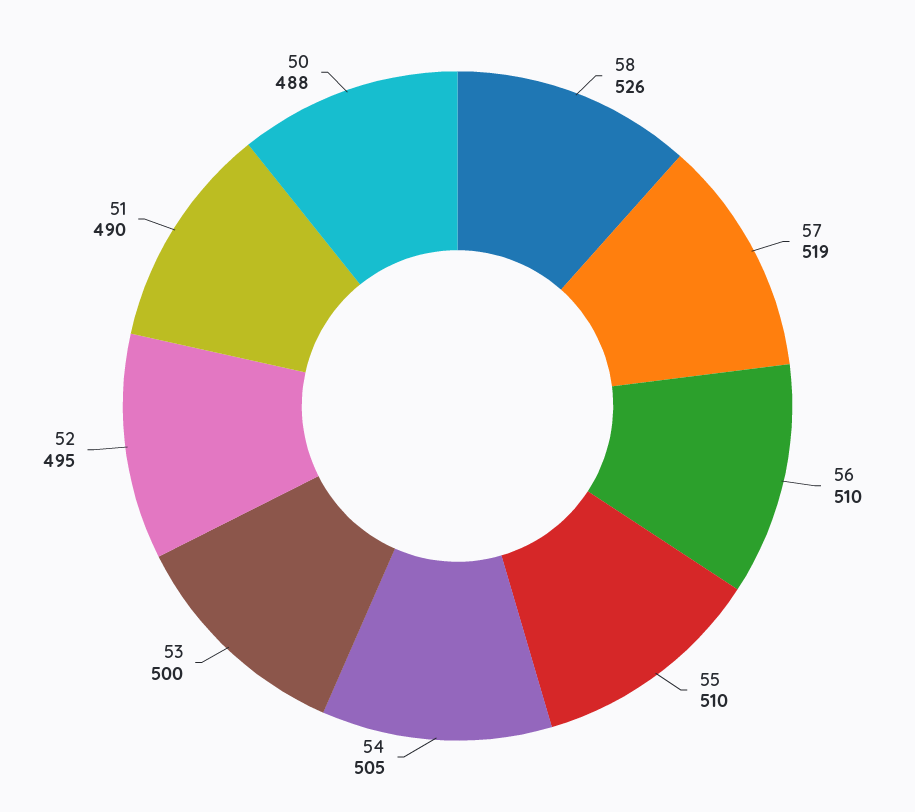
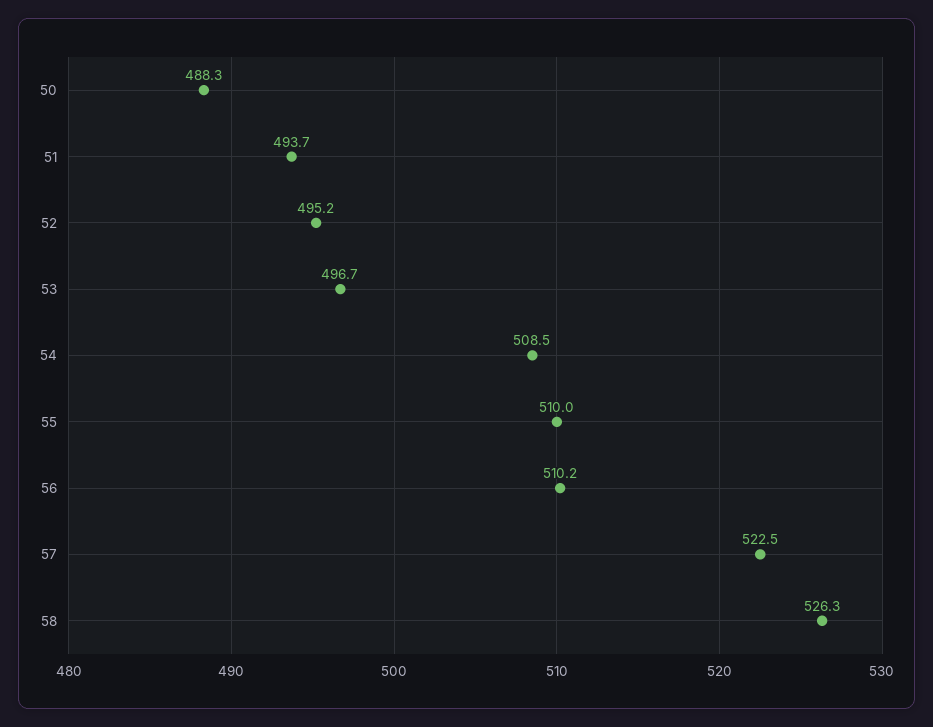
  {
    "58": 526.3,
-   "57": 519,
+   "57": 522.5,
    "56": 510.2,
    "55": 510,
-   "54": 505,
+   "54": 508.5,
-   "53": 500,
+   "53": 496.7,
    "52": 495.2,
-   "51": 490,
+   "51": 493.7,
    "50": 488.3
  }

